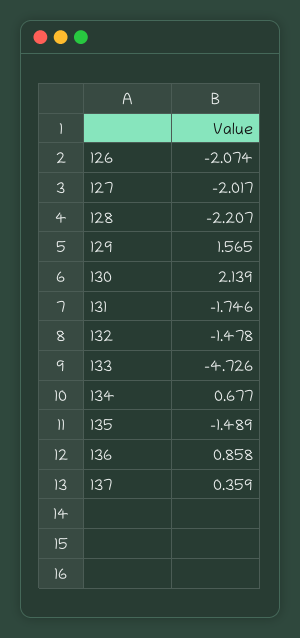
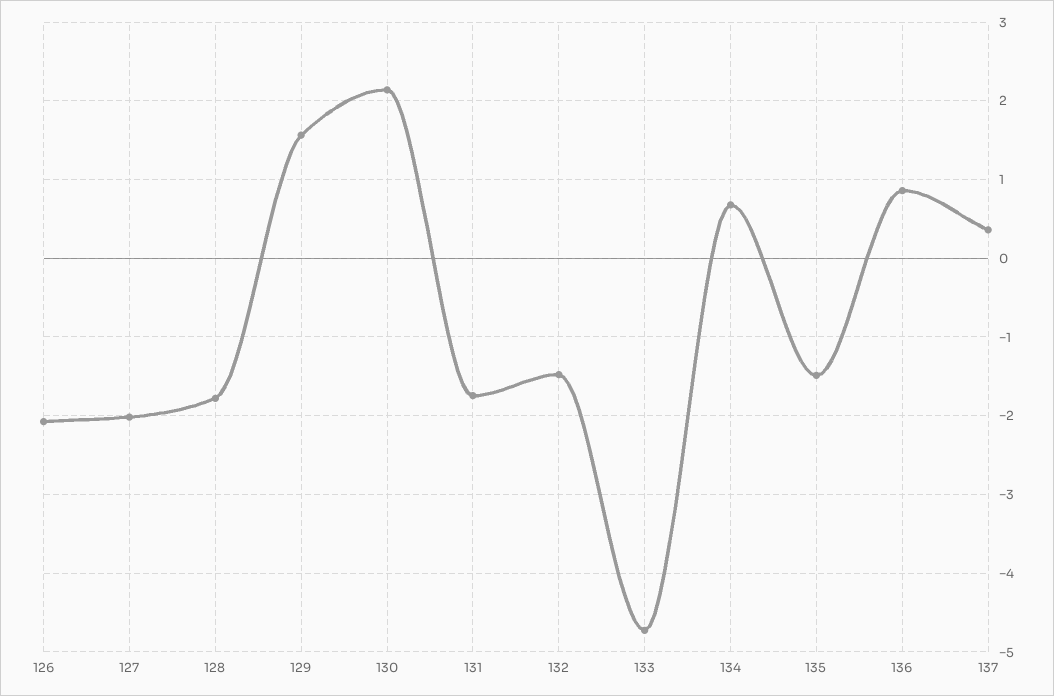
  {
    "126": -2.074,
    "127": -2.017,
-   "128": -2.207,
+   "128": -1.8,
    "129": 1.565,
    "130": 2.139,
    "131": -1.746,
    "132": -1.478,
    "133": -4.726,
    "134": 0.677,
    "135": -1.489,
    "136": 0.858,
    "137": 0.359
  }

